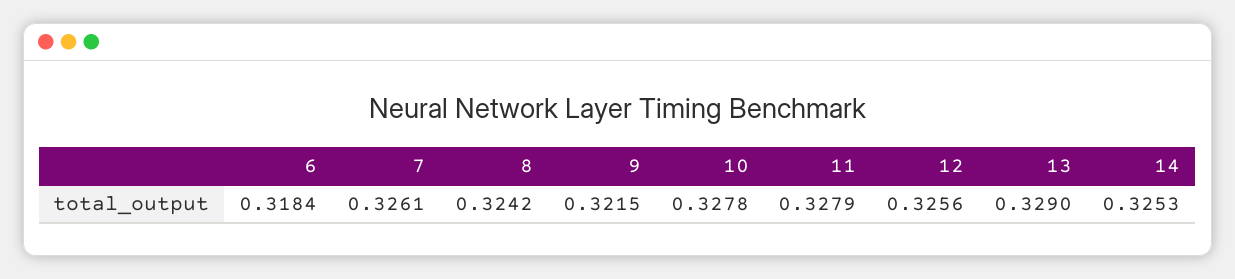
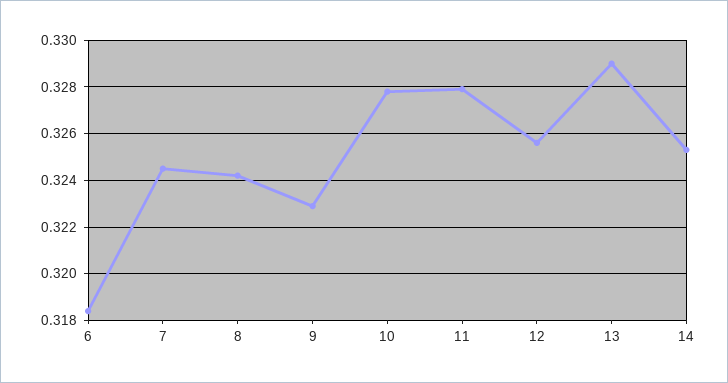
  {
    "6": 0.3184,
-   "7": 0.3261,
+   "7": 0.3245,
    "8": 0.3242,
-   "9": 0.3215,
+   "9": 0.323,
    "10": 0.3278,
    "11": 0.3279,
    "12": 0.3256,
    "13": 0.329,
    "14": 0.3253
  }

